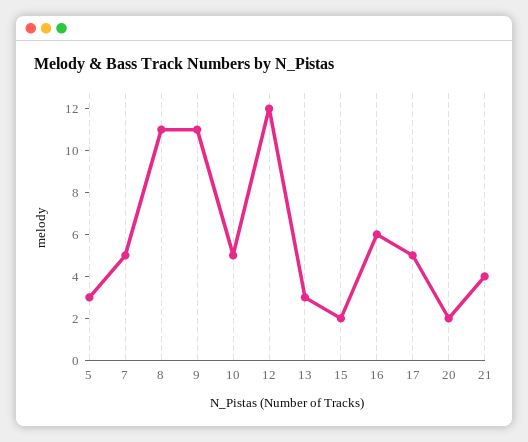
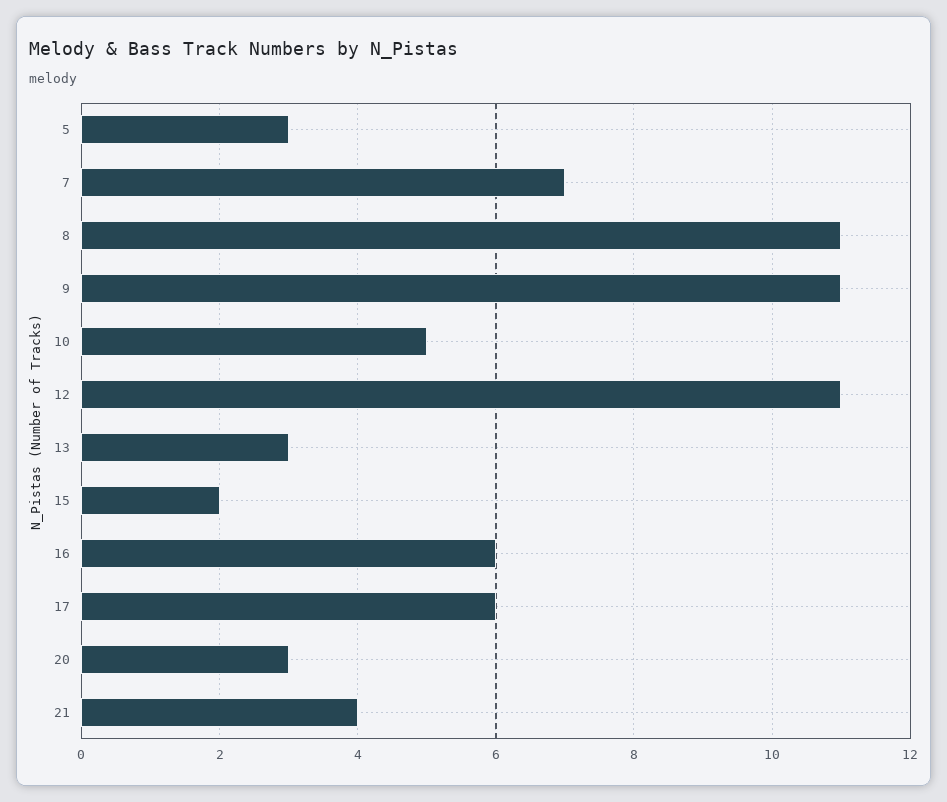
  {
    "5": 3,
-   "7": 5,
+   "7": 7,
    "8": 11,
    "9": 11,
    "10": 5,
-   "12": 12,
+   "12": 11,
    "13": 3,
    "15": 2,
    "16": 6,
-   "17": 5,
+   "17": 6,
-   "20": 2,
+   "20": 3,
    "21": 4
  }

